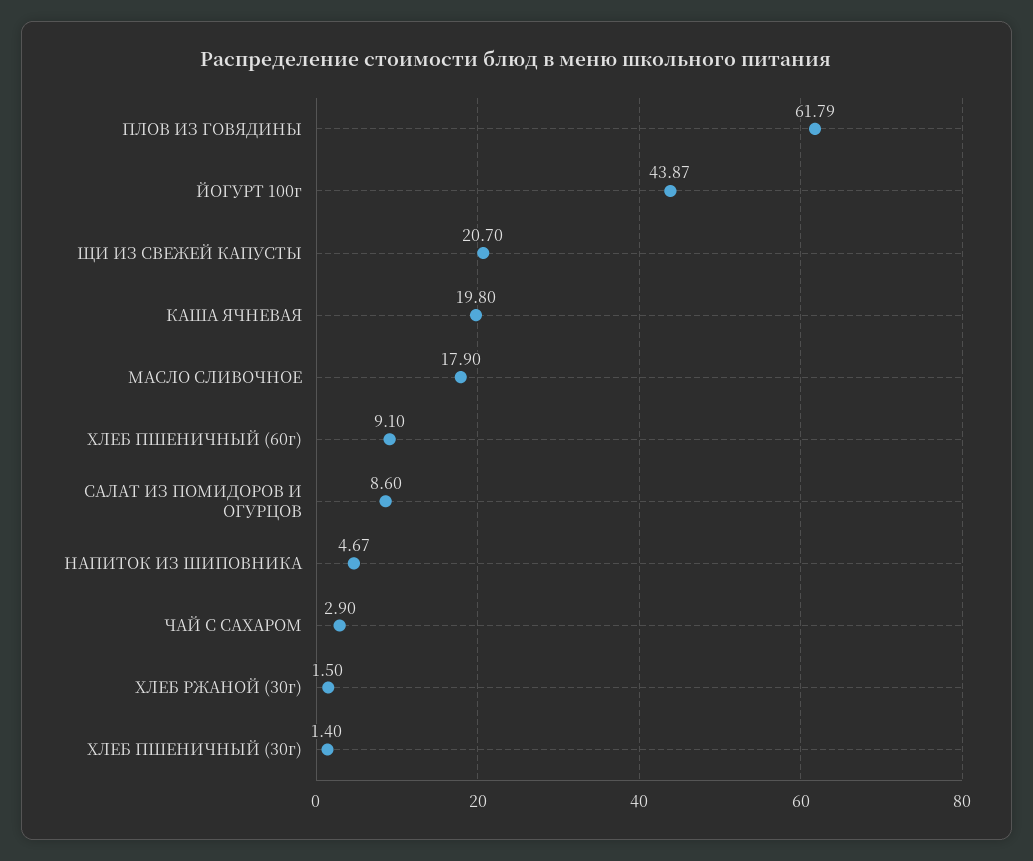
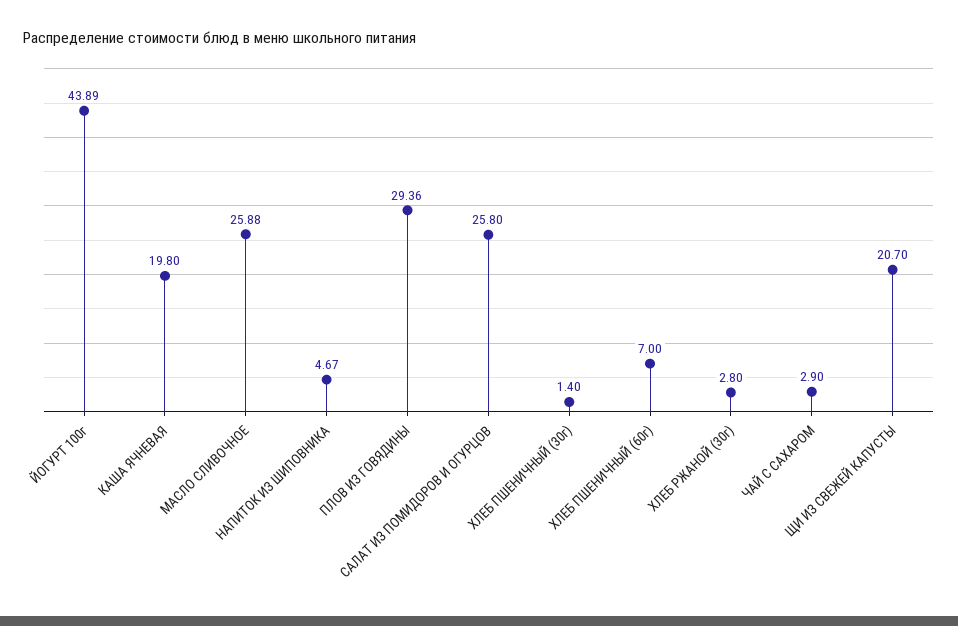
  {
-   "ПЛОВ ИЗ ГОВЯДИНЫ": 61.79,
+   "ПЛОВ ИЗ ГОВЯДИНЫ": 29.36,
-   "ЙОГУРТ 100г": 43.87,
+   "ЙОГУРТ 100г": 43.89,
    "ЩИ ИЗ СВЕЖЕЙ КАПУСТЫ": 20.7,
    "КАША ЯЧНЕВАЯ": 19.8,
-   "МАСЛО СЛИВОЧНОЕ": 17.9,
+   "МАСЛО СЛИВОЧНОЕ": 25.88,
-   "ХЛЕБ ПШЕНИЧНЫЙ (60г)": 9.1,
+   "ХЛЕБ ПШЕНИЧНЫЙ (60г)": 7,
-   "САЛАТ ИЗ ПОМИДОРОВ И ОГУРЦОВ": 8.6,
+   "САЛАТ ИЗ ПОМИДОРОВ И ОГУРЦОВ": 25.8,
    "НАПИТОК ИЗ ШИПОВНИКА": 4.67,
    "ЧАЙ С САХАРОМ": 2.9,
-   "ХЛЕБ РЖАНОЙ (30г)": 1.5,
+   "ХЛЕБ РЖАНОЙ (30г)": 2.8,
    "ХЛЕБ ПШЕНИЧНЫЙ (30г)": 1.4
  }

